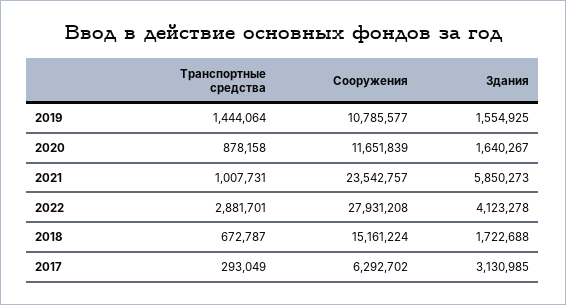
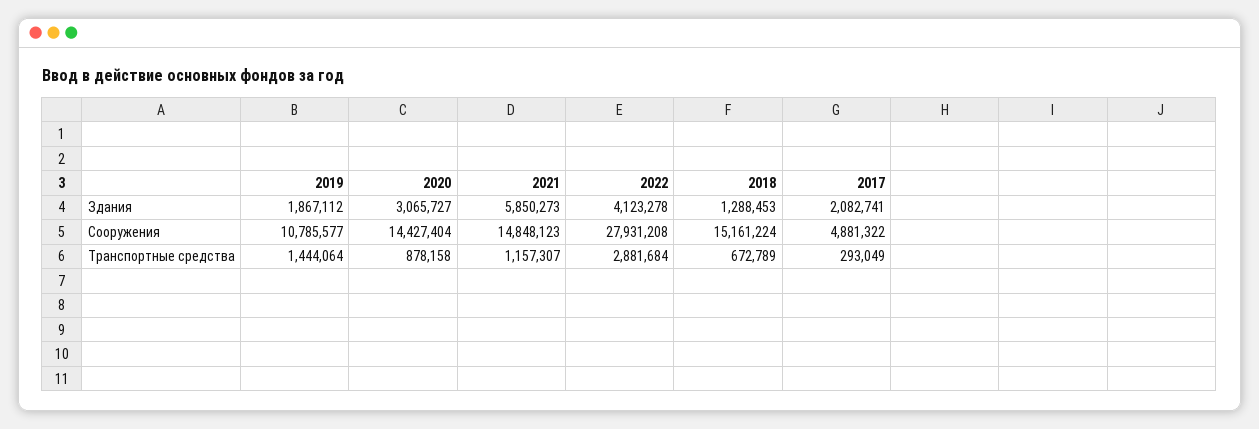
  {
    "Транспортные средства": {
      "2019": 1444064,
      "2020": 878158,
-     "2021": 1007731,
+     "2021": 1157307,
-     "2022": 2881701,
+     "2022": 2881684,
-     "2018": 672787,
+     "2018": 672789,
      "2017": 293049
    },
    "Сооружения": {
      "2019": 10785577,
-     "2020": 11651839,
+     "2020": 14427404,
-     "2021": 23542757,
+     "2021": 14848123,
      "2022": 27931208,
      "2018": 15161224,
-     "2017": 6292702
+     "2017": 4881322
    },
    "Здания": {
-     "2019": 1554925,
+     "2019": 1867112,
-     "2020": 1640267,
+     "2020": 3065727,
      "2021": 5850273,
      "2022": 4123278,
-     "2018": 1722688,
+     "2018": 1288453,
-     "2017": 3130985
+     "2017": 2082741
    }
  }

